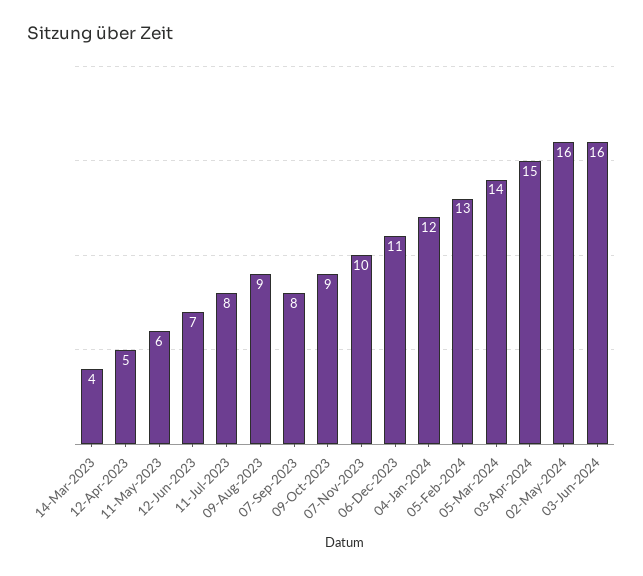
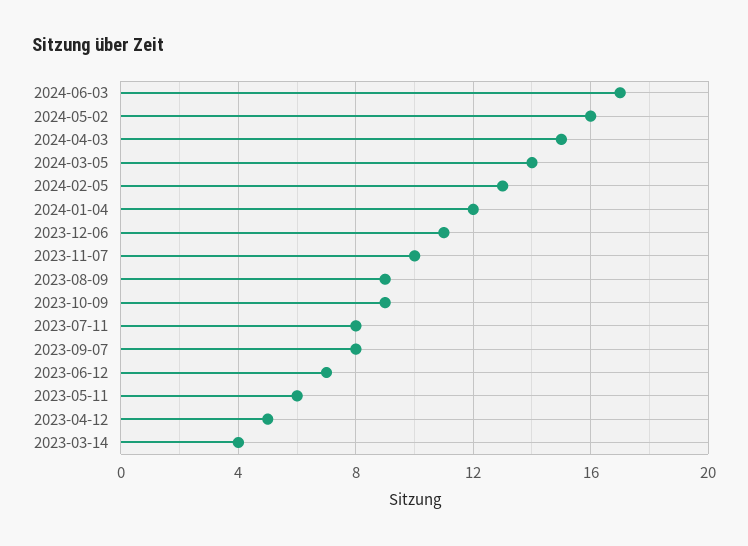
  {
    "14-Mar-2023": 4,
    "12-Apr-2023": 5,
    "11-May-2023": 6,
    "12-Jun-2023": 7,
    "11-Jul-2023": 8,
    "09-Aug-2023": 9,
    "07-Sep-2023": 8,
    "09-Oct-2023": 9,
    "07-Nov-2023": 10,
    "06-Dec-2023": 11,
    "04-Jan-2024": 12,
    "05-Feb-2024": 13,
    "05-Mar-2024": 14,
    "03-Apr-2024": 15,
    "02-May-2024": 16,
-   "03-Jun-2024": 16
+   "03-Jun-2024": 17
  }

